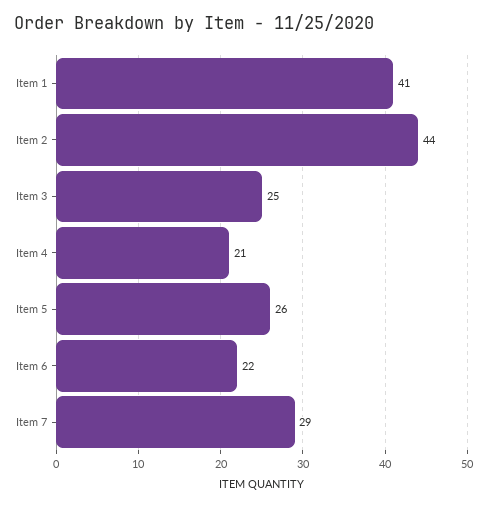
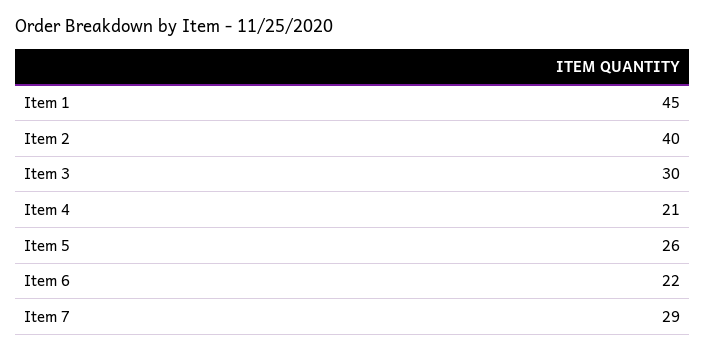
  {
-   "Item 1": 41,
+   "Item 1": 45,
-   "Item 2": 44,
+   "Item 2": 40,
-   "Item 3": 25,
+   "Item 3": 30,
    "Item 4": 21,
    "Item 5": 26,
    "Item 6": 22,
    "Item 7": 29
  }

